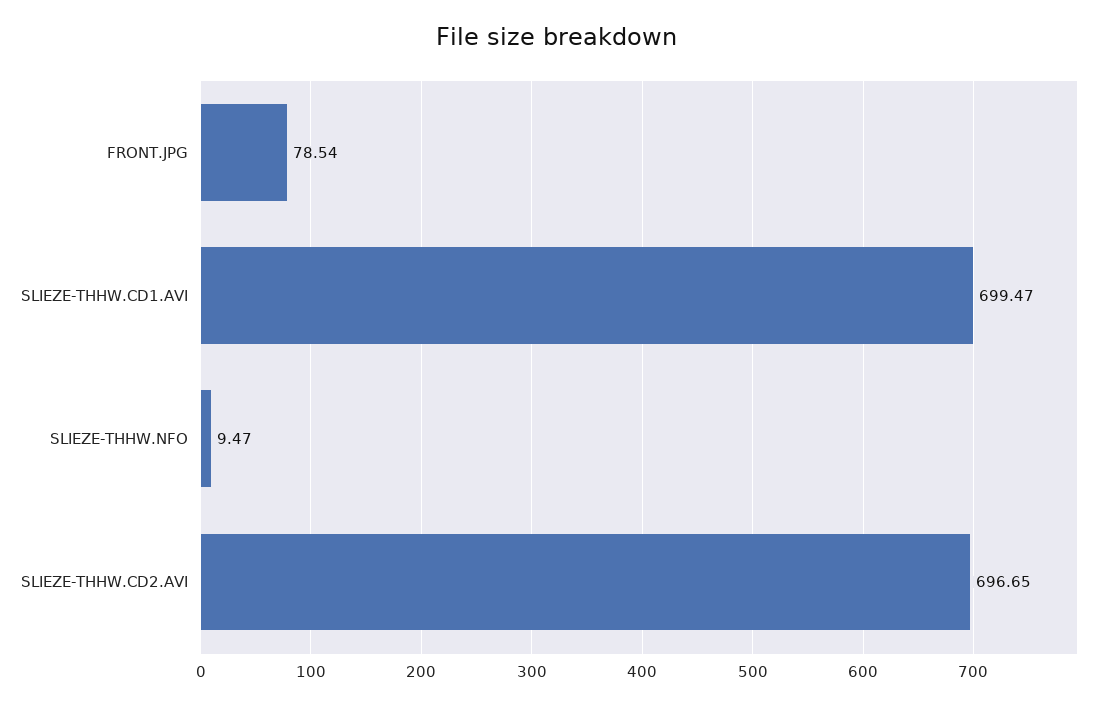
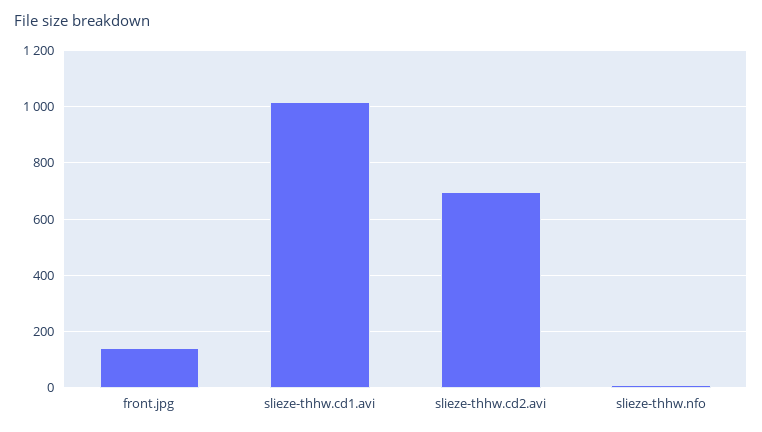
  {
-   "FRONT.JPG": 78.54,
+   "FRONT.JPG": 150,
-   "SLIEZE-THHW.CD1.AVI": 699.47,
+   "SLIEZE-THHW.CD1.AVI": 1025,
    "SLIEZE-THHW.NFO": 9.47,
    "SLIEZE-THHW.CD2.AVI": 696.65
  }

